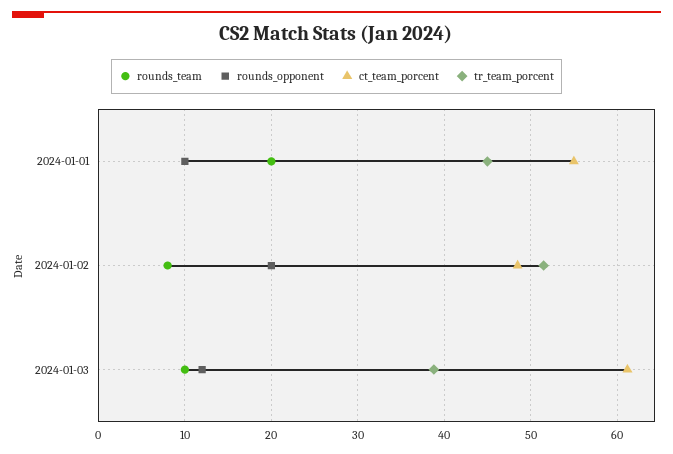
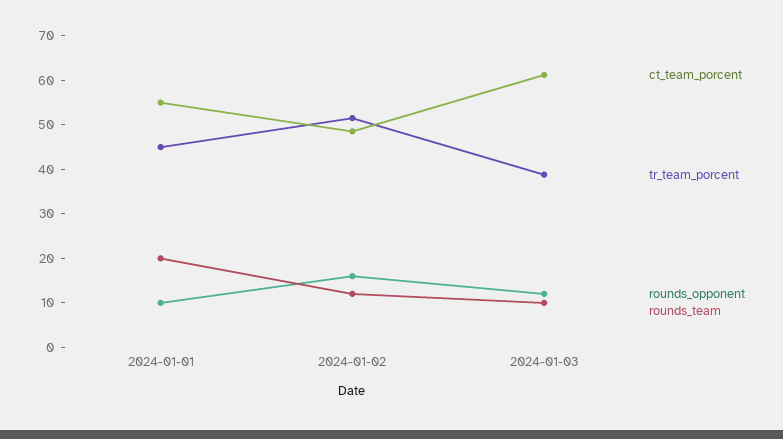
  {
    "rounds_team": {
      "2024-01-01": 20,
-     "2024-01-02": 8,
+     "2024-01-02": 12,
      "2024-01-03": 10
    },
    "rounds_opponent": {
      "2024-01-01": 10,
-     "2024-01-02": 20,
+     "2024-01-02": 16,
      "2024-01-03": 12
    },
    "ct_team_porcent": {
      "2024-01-01": 55,
      "2024-01-02": 49,
      "2024-01-03": 61
    },
    "tr_team_porcent": {
      "2024-01-01": 45,
      "2024-01-02": 52,
      "2024-01-03": 39
    }
  }

